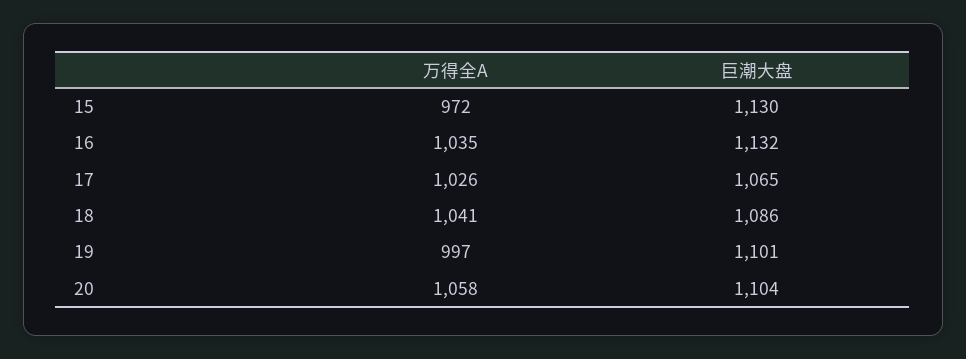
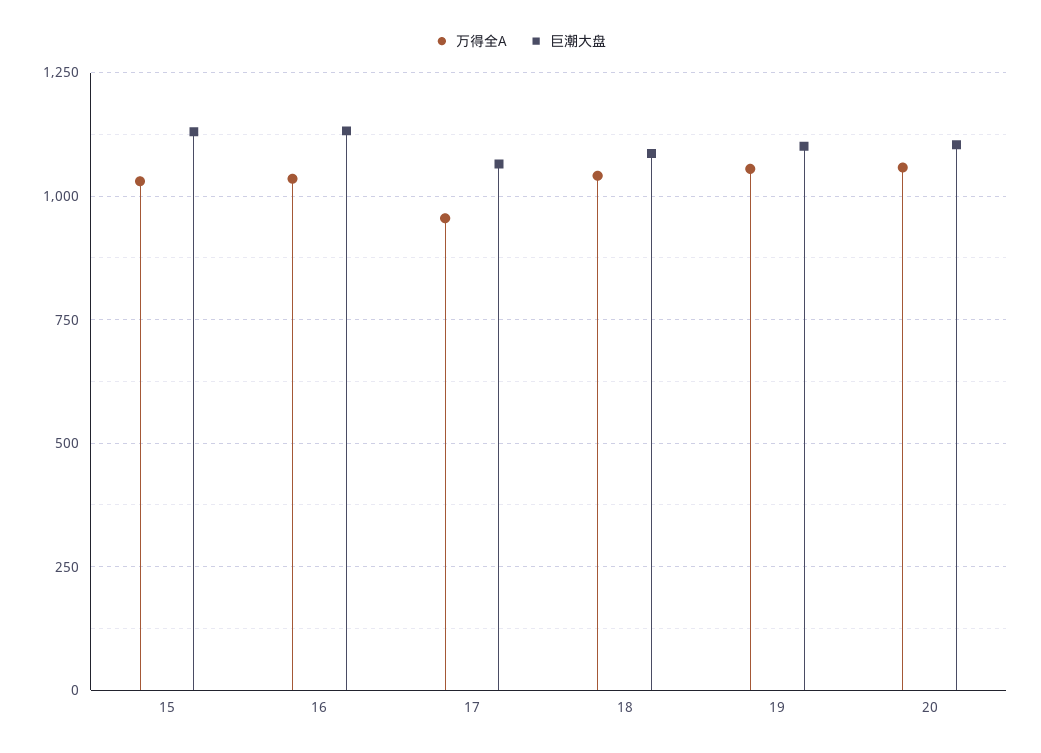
  {
    "万得全A": {
-     "15": 972,
+     "15": 1025,
      "16": 1035,
-     "17": 1026,
+     "17": 950,
      "18": 1041,
-     "19": 997,
+     "19": 1050,
      "20": 1058
    },
    "巨潮大盘": {
      "15": 1130,
      "16": 1132,
      "17": 1065,
      "18": 1086,
      "19": 1101,
      "20": 1104
    }
  }

